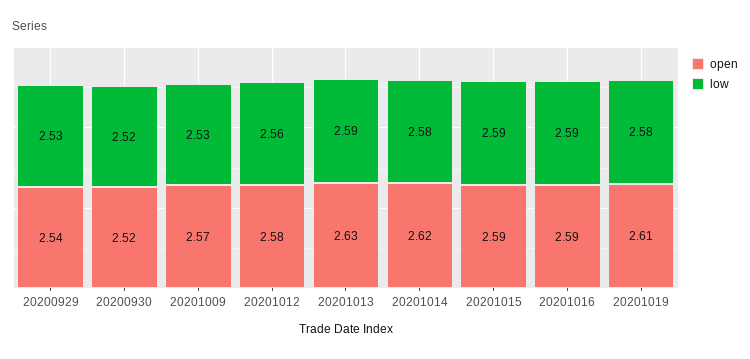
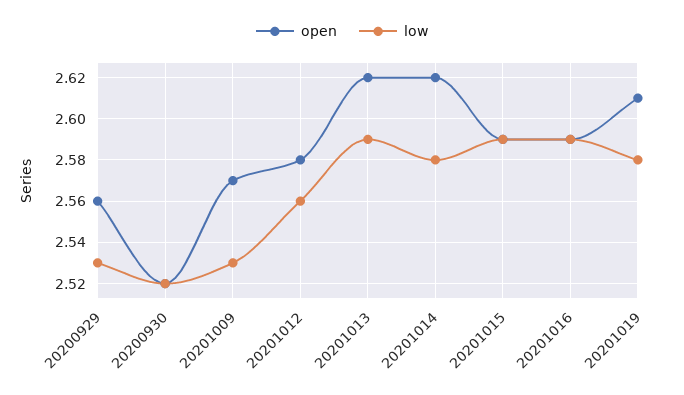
  {
    "open": {
-     "20200929": 2.54,
+     "20200929": 2.56,
      "20200930": 2.52,
      "20201009": 2.57,
      "20201012": 2.58,
-     "20201013": 2.63,
+     "20201013": 2.62,
      "20201014": 2.62,
      "20201015": 2.59,
      "20201016": 2.59,
      "20201019": 2.61
    },
    "low": {
      "20200929": 2.53,
      "20200930": 2.52,
      "20201009": 2.53,
      "20201012": 2.56,
      "20201013": 2.59,
      "20201014": 2.58,
      "20201015": 2.59,
      "20201016": 2.59,
      "20201019": 2.58
    }
  }

